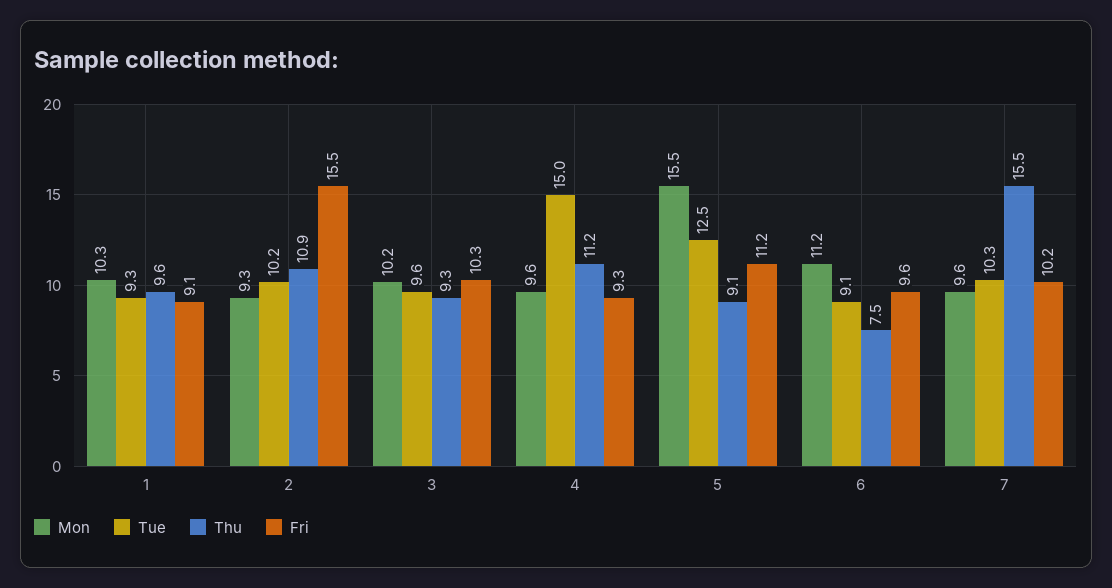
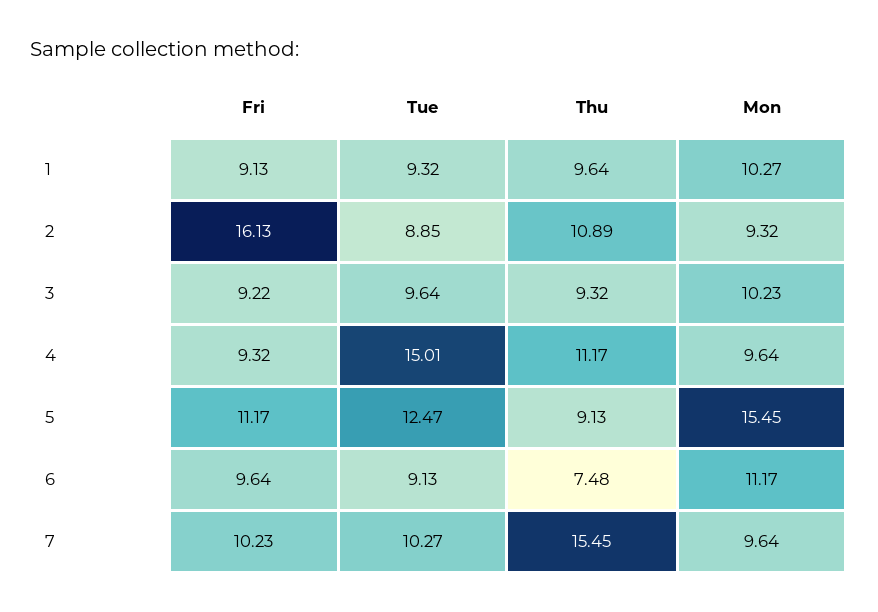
  {
    "Mon": {
      "1": 10.27,
      "2": 9.32,
      "3": 10.23,
      "4": 9.64,
      "5": 15.45,
      "6": 11.17,
      "7": 9.64
    },
    "Tue": {
      "1": 9.32,
-     "2": 10.2,
+     "2": 8.85,
      "3": 9.64,
      "4": 15.01,
      "5": 12.47,
      "6": 9.13,
      "7": 10.27
    },
    "Thu": {
      "1": 9.64,
      "2": 10.89,
      "3": 9.32,
      "4": 11.17,
      "5": 9.13,
      "6": 7.48,
      "7": 15.45
    },
    "Fri": {
      "1": 9.13,
-     "2": 15.5,
+     "2": 16.13,
-     "3": 10.3,
+     "3": 9.22,
      "4": 9.32,
      "5": 11.17,
      "6": 9.64,
      "7": 10.23
    }
  }

